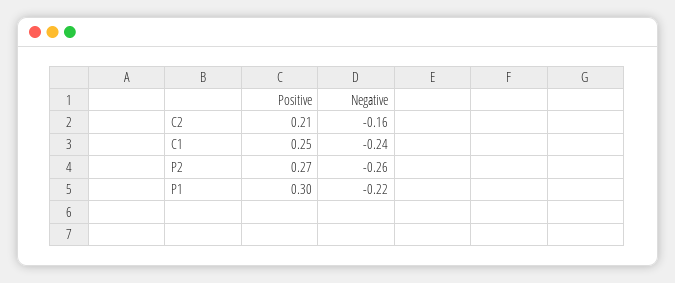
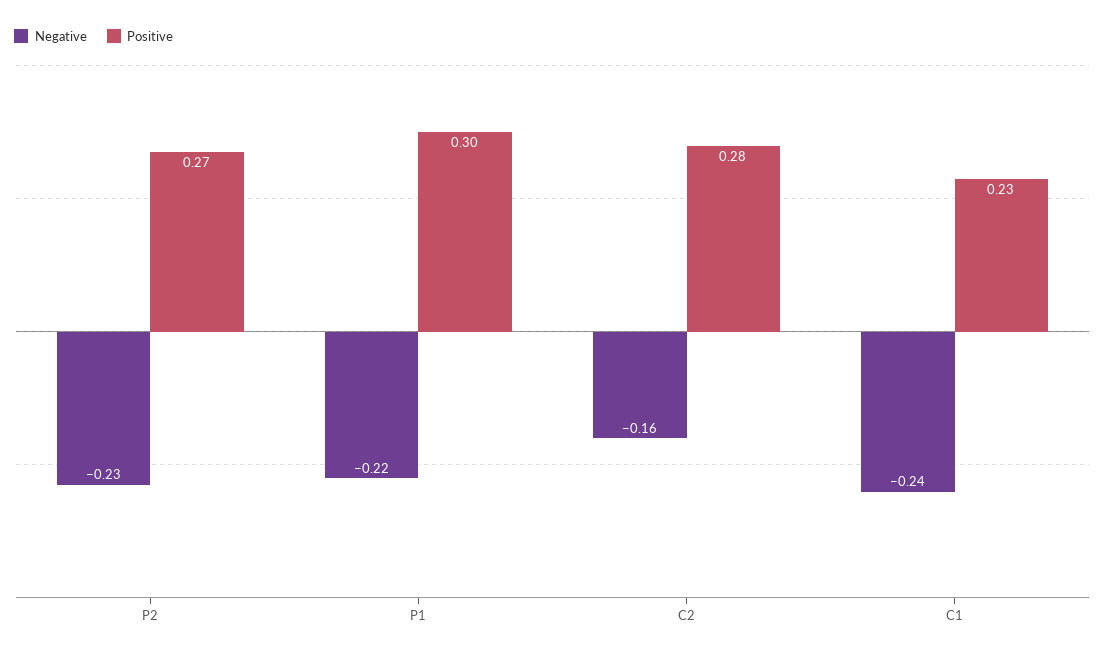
  {
    "Positive": {
-     "C2": 0.21,
+     "C2": 0.28,
-     "C1": 0.25,
+     "C1": 0.23,
      "P2": 0.27,
      "P1": 0.3
    },
    "Negative": {
      "C2": -0.16,
      "C1": -0.24,
-     "P2": -0.26,
+     "P2": -0.23,
      "P1": -0.22
    }
  }

